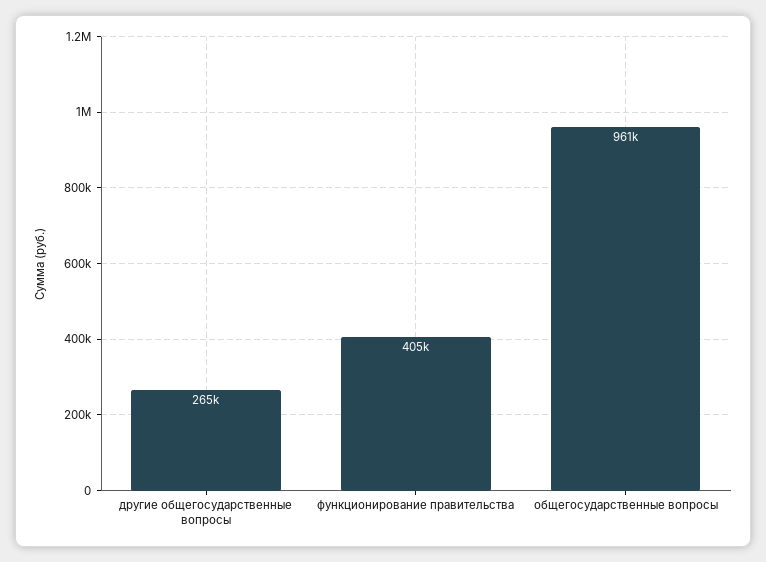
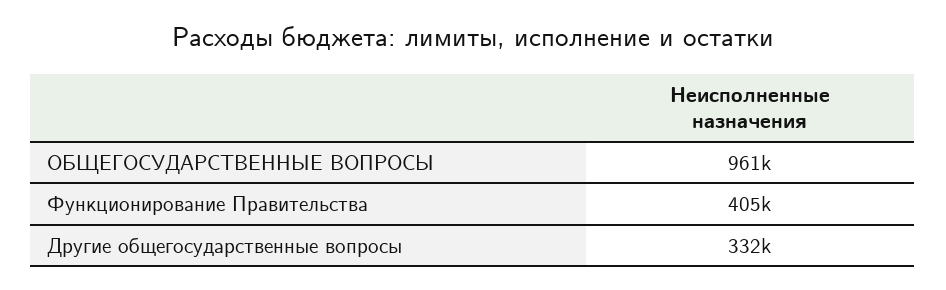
  {
-   "другие общегосударственные вопросы": 265000,
+   "другие общегосударственные вопросы": 332000,
    "функционирование правительства": 405000,
    "общегосударственные вопросы": 961000
  }

